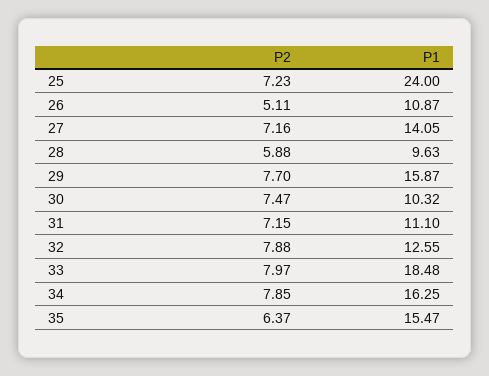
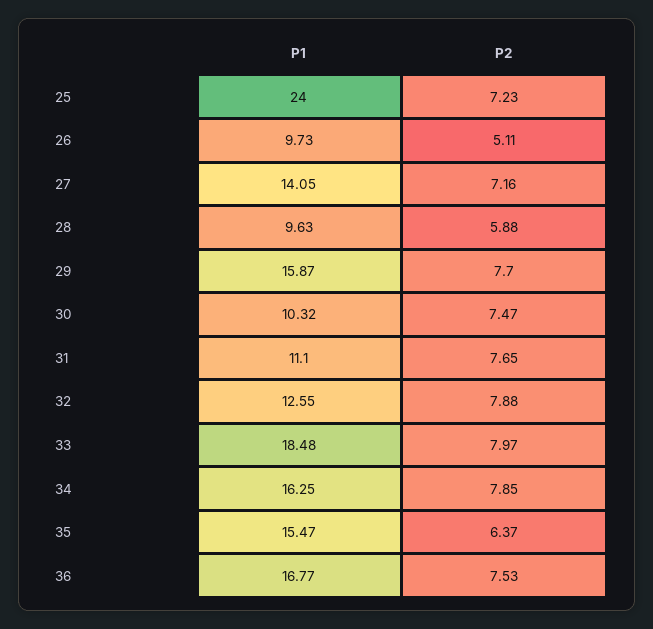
  {
    "P2": {
      "25": 7.23,
      "26": 5.11,
      "27": 7.16,
      "28": 5.88,
      "29": 7.7,
      "30": 7.47,
-     "31": 7.15,
+     "31": 7.65,
      "32": 7.88,
      "33": 7.97,
      "34": 7.85,
-     "35": 6.37
+     "35": 6.37,
+     "36": 7.53
    },
    "P1": {
      "25": 24,
-     "26": 10.87,
+     "26": 9.73,
      "27": 14.05,
      "28": 9.63,
      "29": 15.87,
      "30": 10.32,
      "31": 11.1,
      "32": 12.55,
      "33": 18.48,
      "34": 16.25,
-     "35": 15.47
+     "35": 15.47,
+     "36": 16.77
    }
  }

